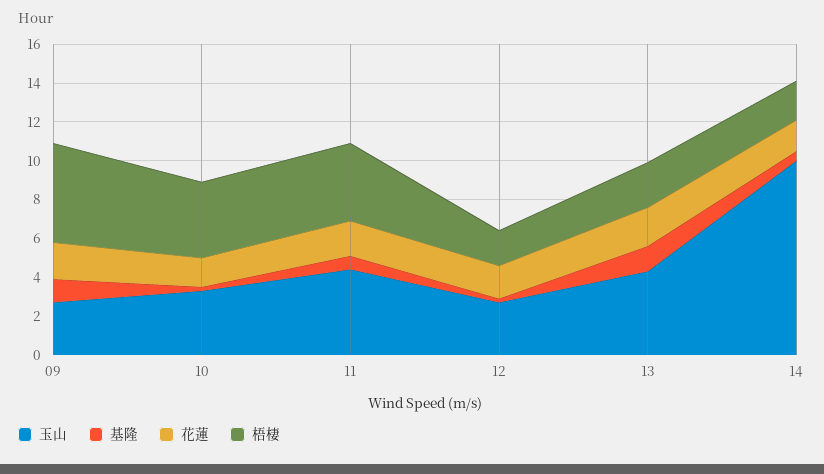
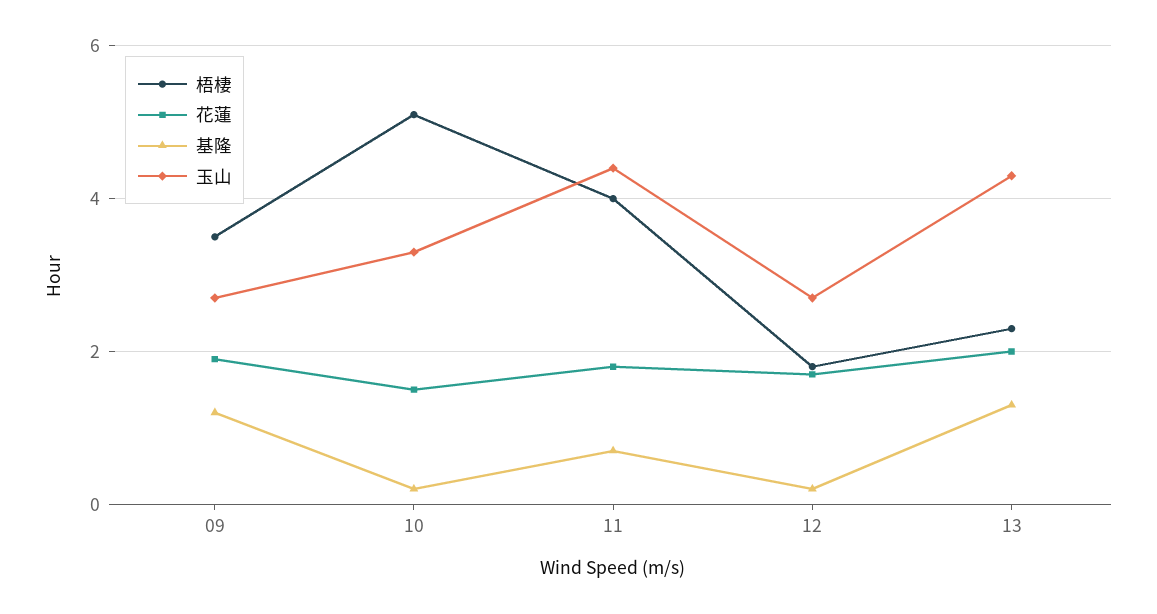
  {
    "玉山": {
      "09": 2.5,
      "10": 3.5,
      "11": 4.5,
      "12": 2.5,
-     "13": 4.5,
+     "13": 4.5
-     "14": 10
    },
    "基隆": {
      "09": 1,
      "10": 0,
      "11": 0.5,
      "12": 0,
-     "13": 1.5,
+     "13": 1.5
-     "14": 0.5
    },
    "花蓮": {
      "09": 2,
      "10": 1.5,
      "11": 2,
      "12": 1.5,
-     "13": 2,
+     "13": 2
-     "14": 1.5
    },
    "梧棲": {
-     "09": 5,
+     "09": 3.5,
-     "10": 4,
+     "10": 5,
      "11": 4,
      "12": 2,
-     "13": 2.5,
+     "13": 2.5
-     "14": 2
    }
  }

